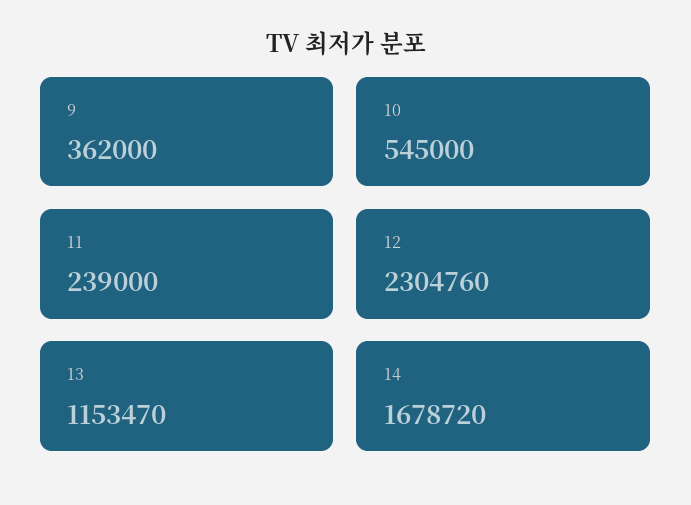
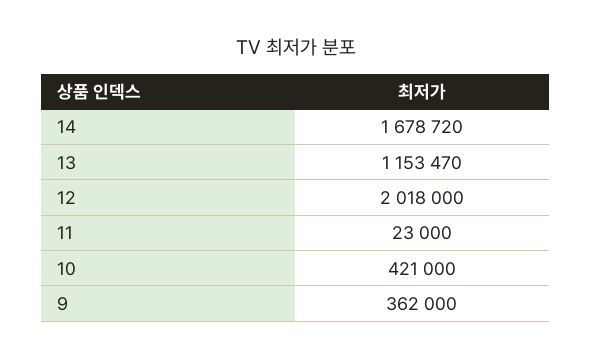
  {
    "9": 362000,
-   "10": 545000,
+   "10": 421000,
-   "11": 239000,
+   "11": 23000,
-   "12": 2304760,
+   "12": 2018000,
    "13": 1153470,
    "14": 1678720
  }

